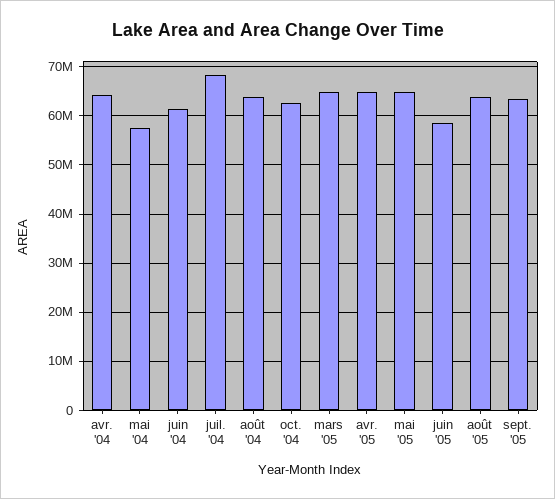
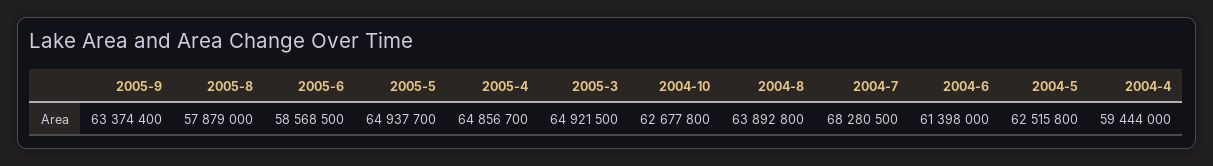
  {
-   "avr. '04": 64000000,
+   "avr. '04": 59444000,
-   "mai '04": 58000000,
+   "mai '04": 62515800,
    "juin '04": 61398000,
    "juil. '04": 68280500,
    "août '04": 63892800,
    "oct. '04": 62677800,
    "mars '05": 64921500,
    "avr. '05": 64856700,
    "mai '05": 64937700,
    "juin '05": 58568500,
-   "août '05": 64000000,
+   "août '05": 57879000,
    "sept. '05": 63374400
  }

